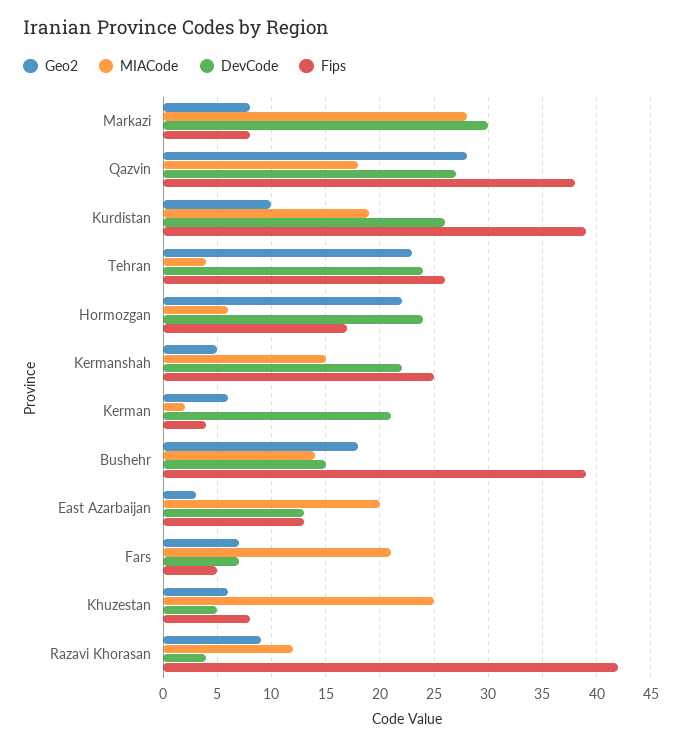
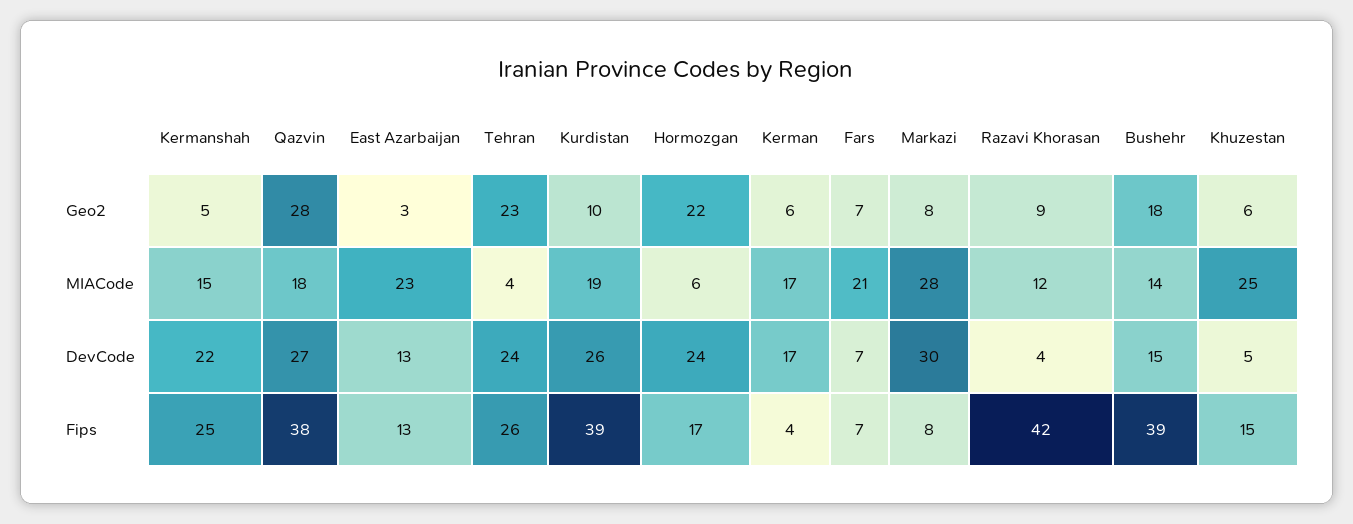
  {
    "Geo2": {
      "Markazi": 8,
      "Qazvin": 28,
      "Kurdistan": 10,
      "Tehran": 23,
      "Hormozgan": 22,
      "Kermanshah": 5,
      "Kerman": 6,
      "Bushehr": 18,
      "East Azarbaijan": 3,
      "Fars": 7,
      "Khuzestan": 6,
      "Razavi Khorasan": 9
    },
    "MIACode": {
      "Markazi": 28,
      "Qazvin": 18,
      "Kurdistan": 19,
      "Tehran": 4,
      "Hormozgan": 6,
      "Kermanshah": 15,
-     "Kerman": 2,
+     "Kerman": 17,
      "Bushehr": 14,
-     "East Azarbaijan": 20,
+     "East Azarbaijan": 23,
      "Fars": 21,
      "Khuzestan": 25,
      "Razavi Khorasan": 12
    },
    "DevCode": {
      "Markazi": 30,
      "Qazvin": 27,
      "Kurdistan": 26,
      "Tehran": 24,
      "Hormozgan": 24,
      "Kermanshah": 22,
-     "Kerman": 21,
+     "Kerman": 17,
      "Bushehr": 15,
      "East Azarbaijan": 13,
      "Fars": 7,
      "Khuzestan": 5,
      "Razavi Khorasan": 4
    },
    "Fips": {
      "Markazi": 8,
      "Qazvin": 38,
      "Kurdistan": 39,
      "Tehran": 26,
      "Hormozgan": 17,
      "Kermanshah": 25,
      "Kerman": 4,
      "Bushehr": 39,
      "East Azarbaijan": 13,
-     "Fars": 5,
+     "Fars": 7,
-     "Khuzestan": 8,
+     "Khuzestan": 15,
      "Razavi Khorasan": 42
    }
  }

